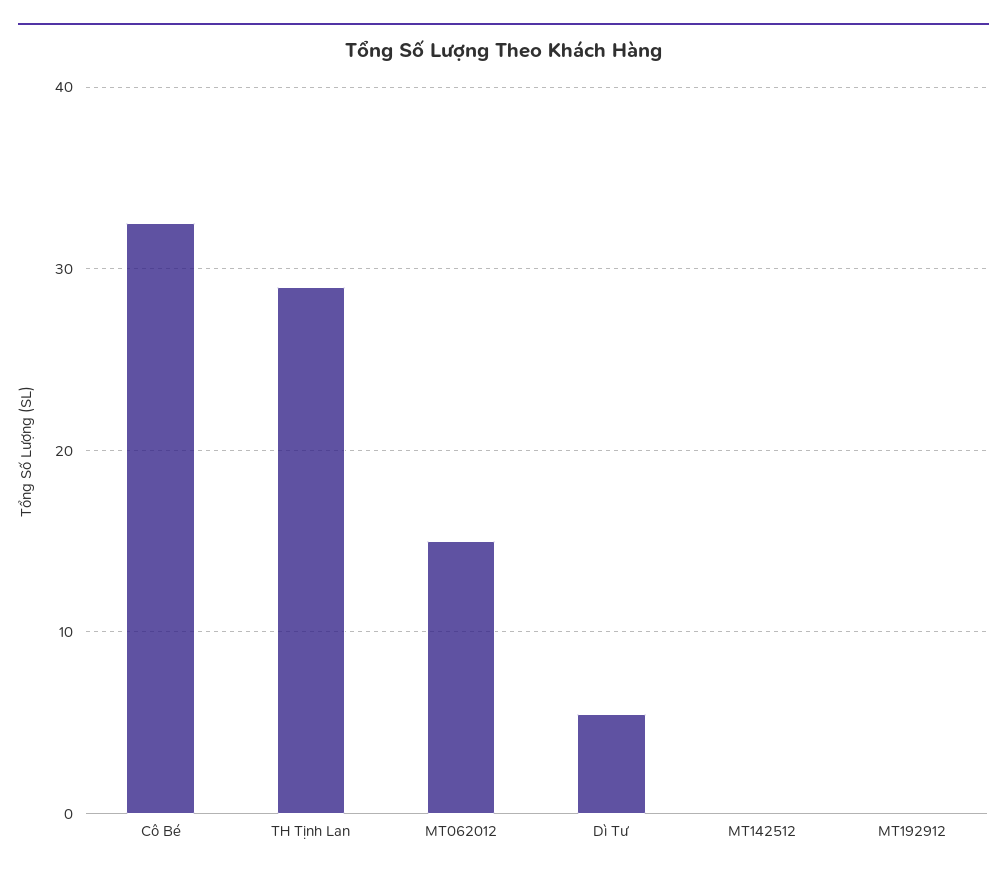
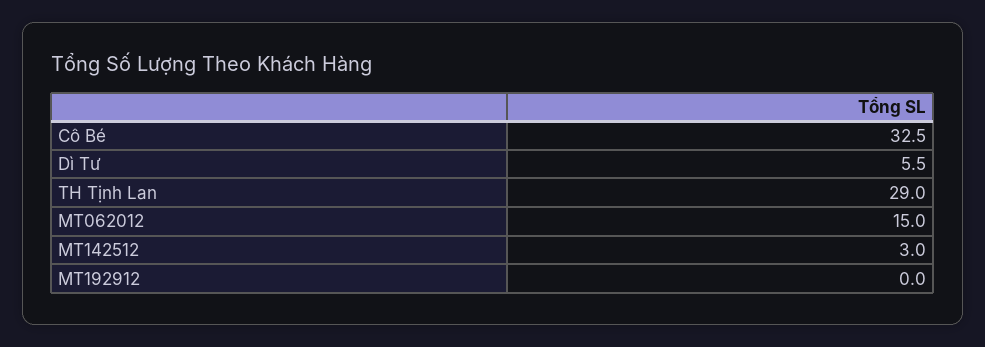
  {
    "Cô Bé": 32.5,
    "TH Tịnh Lan": 29,
    "MT062012": 15,
    "Dì Tư": 5.5,
-   "MT142512": 0,
+   "MT142512": 3,
    "MT192912": 0
  }

